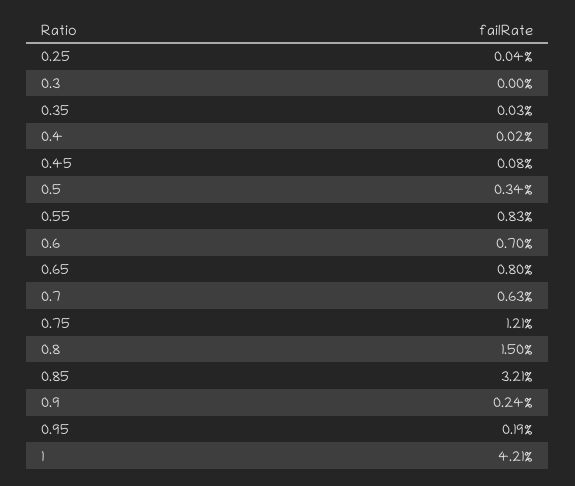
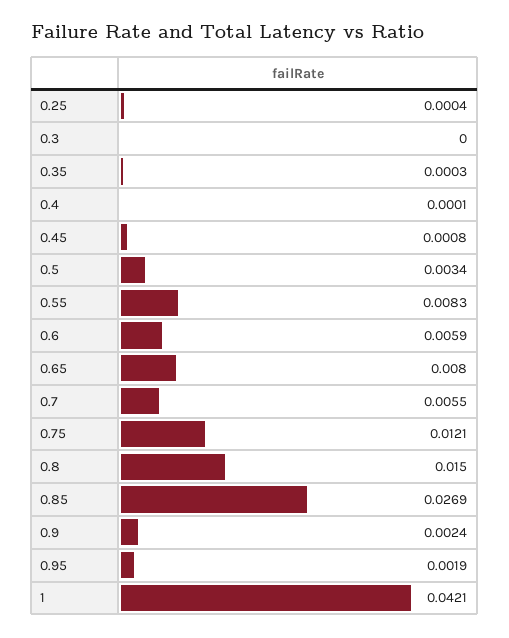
  {
    "0.25": 0.0004,
    "0.3": 0,
    "0.35": 0.0003,
-   "0.4": 0.0002,
+   "0.4": 0.0001,
    "0.45": 0.0008,
    "0.5": 0.0034,
    "0.55": 0.0083,
-   "0.6": 0.007,
+   "0.6": 0.0059,
    "0.65": 0.008,
-   "0.7": 0.0063,
+   "0.7": 0.0055,
    "0.75": 0.0121,
    "0.8": 0.015,
-   "0.85": 0.0321,
+   "0.85": 0.0269,
    "0.9": 0.0024,
    "0.95": 0.0019,
    "1": 0.0421
  }

